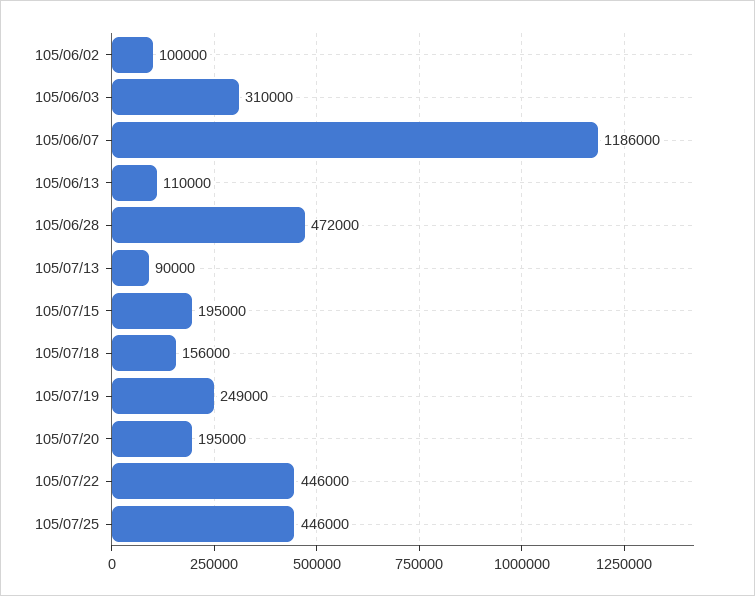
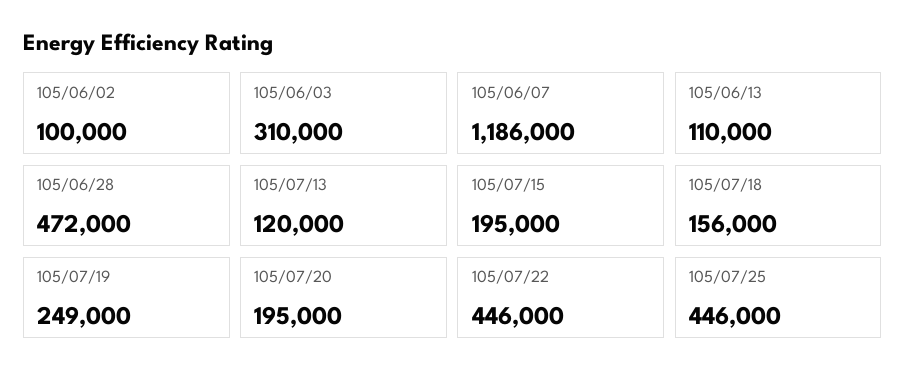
  {
    "105/06/02": 100000,
    "105/06/03": 310000,
    "105/06/07": 1186000,
    "105/06/13": 110000,
    "105/06/28": 472000,
-   "105/07/13": 90000,
+   "105/07/13": 120000,
    "105/07/15": 195000,
    "105/07/18": 156000,
    "105/07/19": 249000,
    "105/07/20": 195000,
    "105/07/22": 446000,
    "105/07/25": 446000
  }

